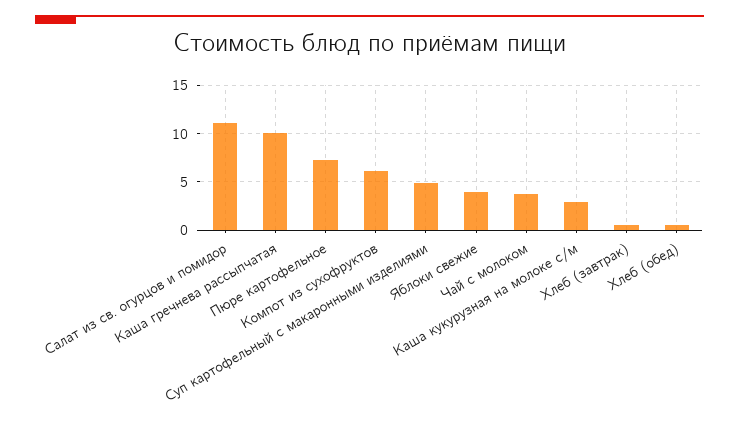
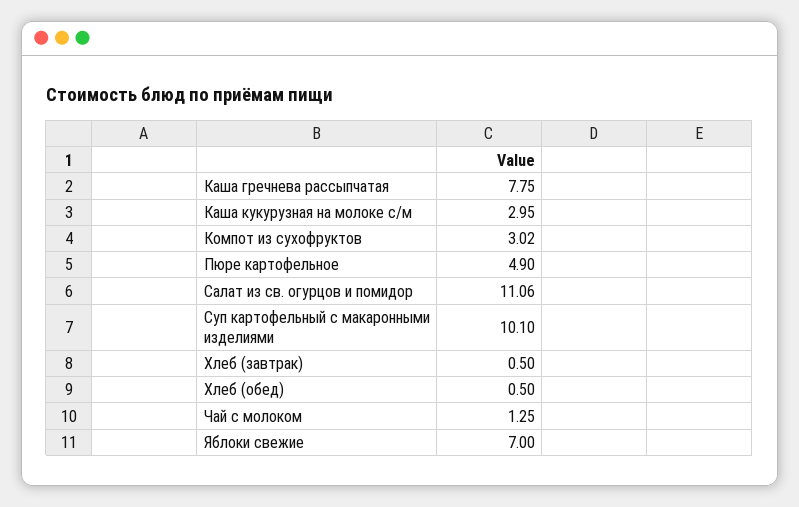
  {
    "Салат из св. огурцов и помидор": 11.06,
-   "Каша гречнева рассыпчатая": 10,
+   "Каша гречнева рассыпчатая": 7.75,
-   "Пюре картофельное": 7,
+   "Пюре картофельное": 4.9,
-   "Компот из сухофруктов": 6,
+   "Компот из сухофруктов": 3.02,
-   "Суп картофельный с макаронными изделиями": 5,
+   "Суп картофельный с макаронными изделиями": 10.1,
-   "Яблоки свежие": 4,
+   "Яблоки свежие": 7,
-   "Чай с молоком": 4,
+   "Чай с молоком": 1.25,
    "Каша кукурузная на молоке с/м": 2.95,
    "Хлеб (завтрак)": 0.5,
    "Хлеб (обед)": 0.5
  }

